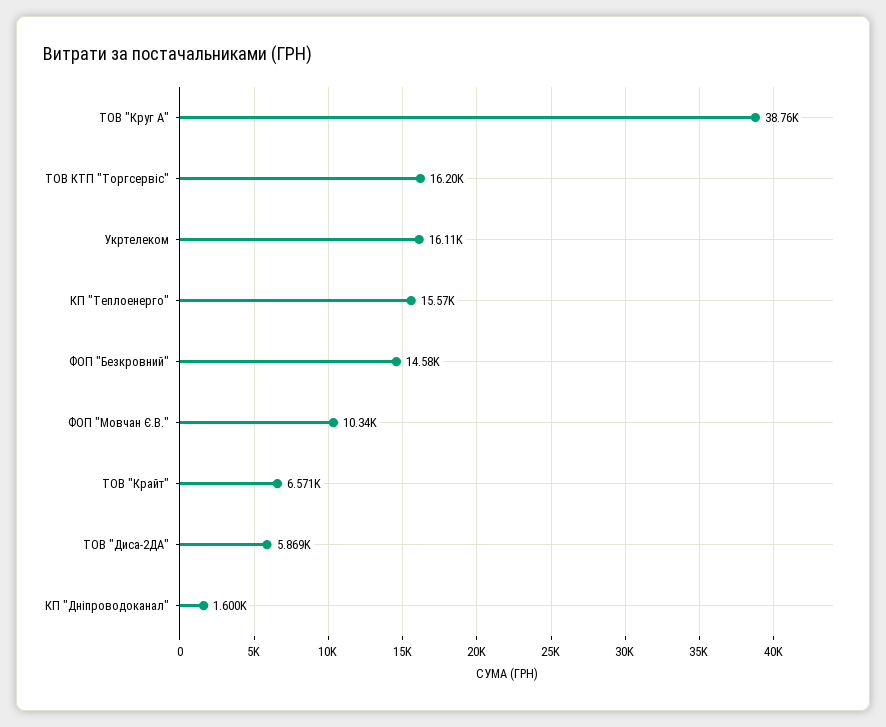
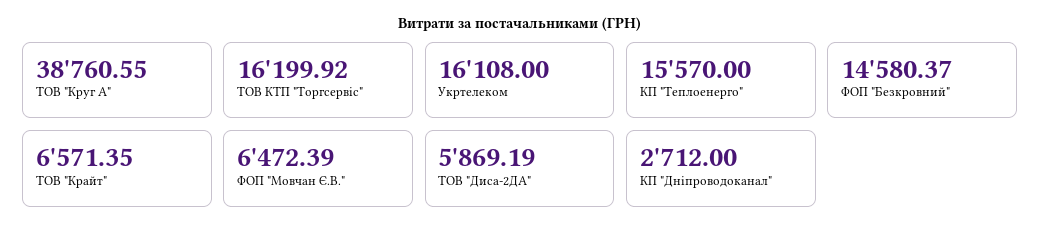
  {
    "ТОВ \"Круг А\"": 38760.55,
    "ТОВ КТП \"Торгсервіс\"": 16199.92,
    "Укртелеком": 16108,
    "КП \"Теплоенерго\"": 15570,
    "ФОП \"Безкровний\"": 14580.37,
-   "ФОП \"Мовчан Є.В.\"": 10340,
+   "ФОП \"Мовчан Є.В.\"": 6472.39,
    "ТОВ \"Крайт\"": 6571.35,
    "ТОВ \"Диса-2ДА\"": 5869.19,
-   "КП \"Дніпроводоканал\"": 1600
+   "КП \"Дніпроводоканал\"": 2712
  }

